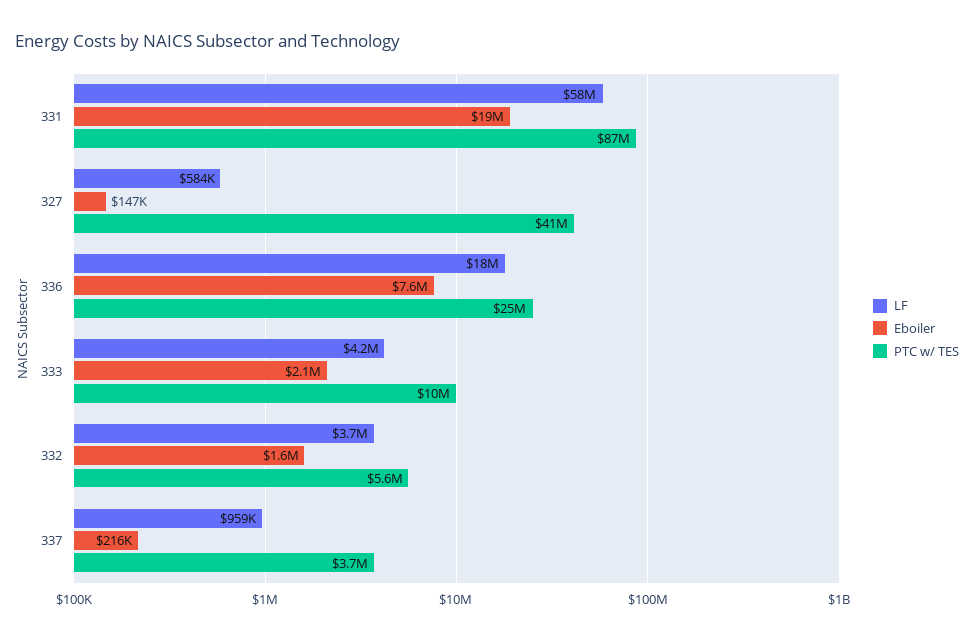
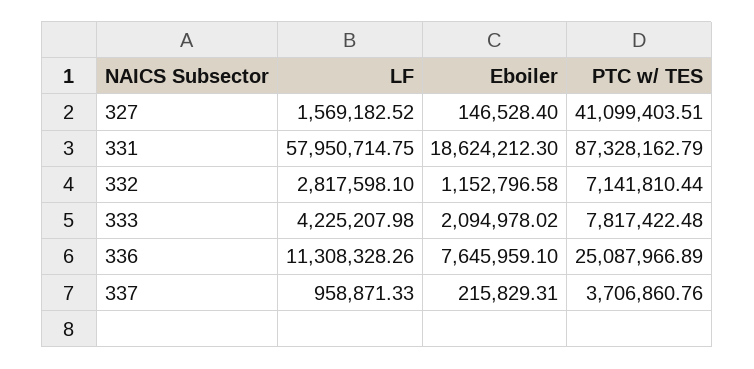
  {
    "LF": {
      "331": 57950714.75,
-     "327": 584000,
+     "327": 1569182.52,
-     "336": 18000000,
+     "336": 11308328.26,
      "333": 4225207.98,
-     "332": 3700000,
+     "332": 2817598.1,
      "337": 958871.33
    },
    "Eboiler": {
      "331": 18624212.3,
      "327": 146528.4,
      "336": 7645959.1,
      "333": 2094978.02,
-     "332": 1600000,
+     "332": 1152796.58,
      "337": 215829.31
    },
    "PTC w/ TES": {
      "331": 87328162.79,
      "327": 41099403.51,
      "336": 25087966.89,
-     "333": 10000000,
+     "333": 7817422.48,
-     "332": 5600000,
+     "332": 7141810.44,
      "337": 3706860.76
    }
  }

